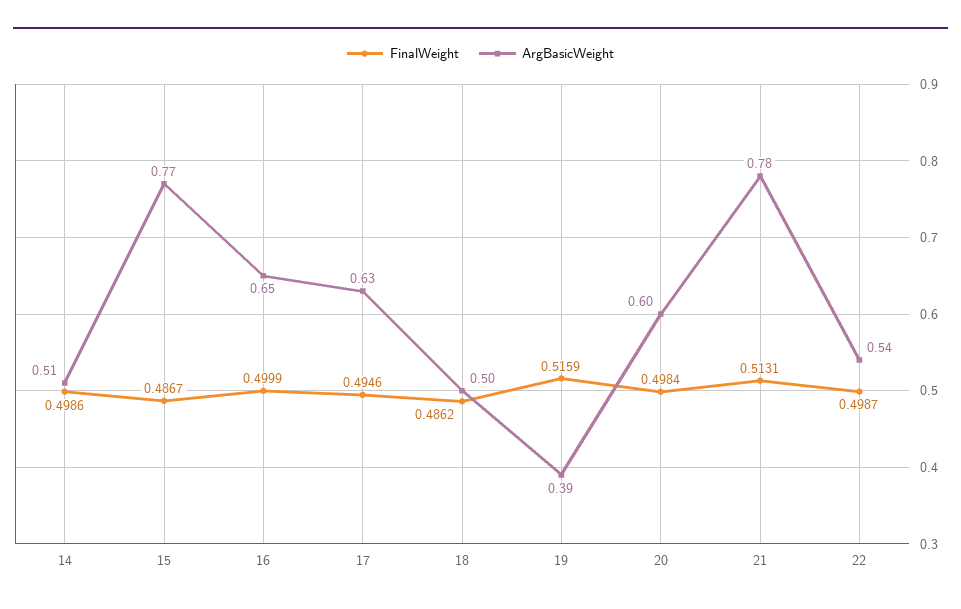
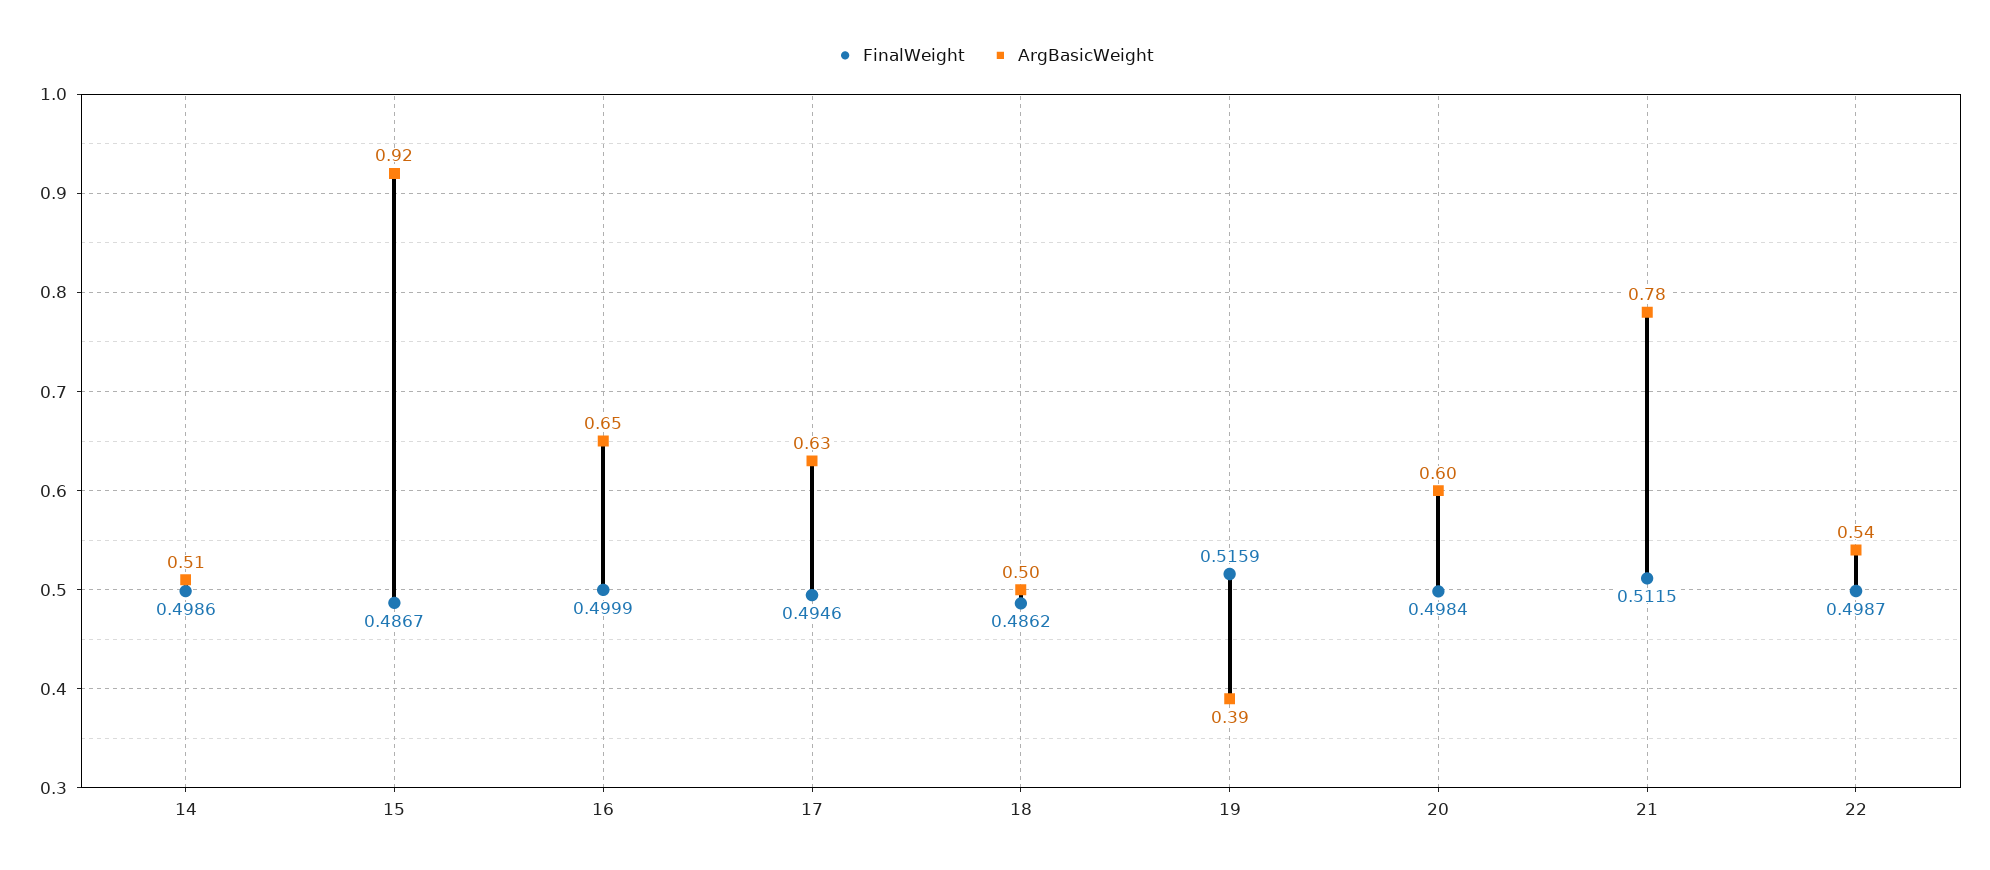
  {
    "FinalWeight": {
      "14": 0.4986,
      "15": 0.4867,
      "16": 0.4999,
      "17": 0.4946,
      "18": 0.4862,
      "19": 0.5159,
      "20": 0.4984,
-     "21": 0.5131,
+     "21": 0.5115,
      "22": 0.4987
    },
    "ArgBasicWeight": {
      "14": 0.51,
-     "15": 0.77,
+     "15": 0.92,
      "16": 0.65,
      "17": 0.63,
      "18": 0.5,
      "19": 0.39,
      "20": 0.6,
      "21": 0.78,
      "22": 0.54
    }
  }

